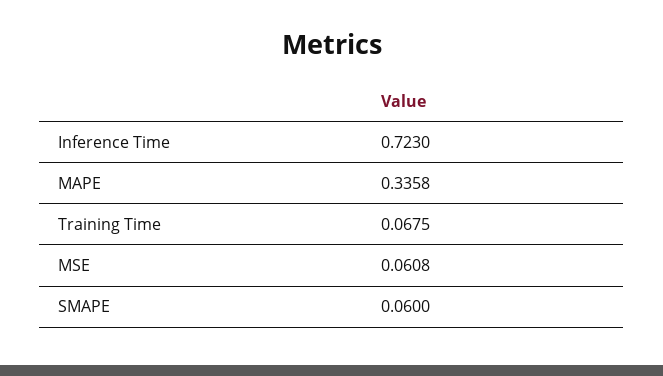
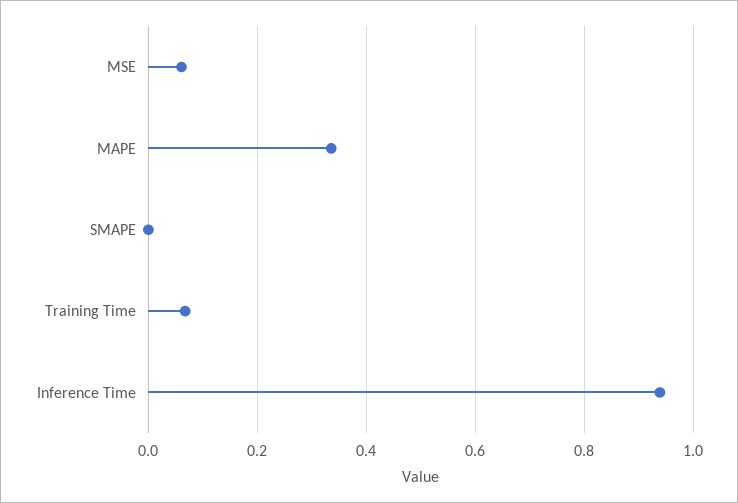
  {
-   "Inference Time": 0.723,
+   "Inference Time": 0.94,
    "MAPE": 0.3358,
    "Training Time": 0.0675,
    "MSE": 0.0608,
-   "SMAPE": 0.06
+   "SMAPE": 0
  }

